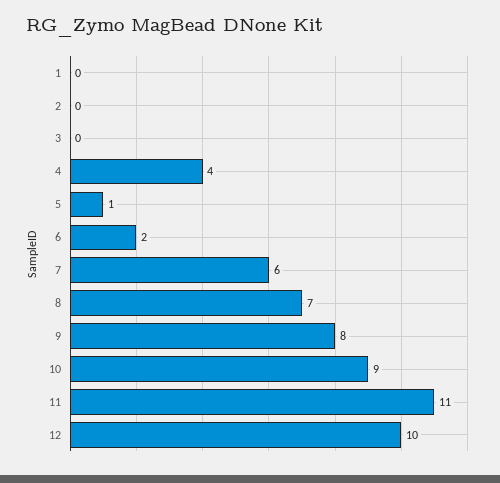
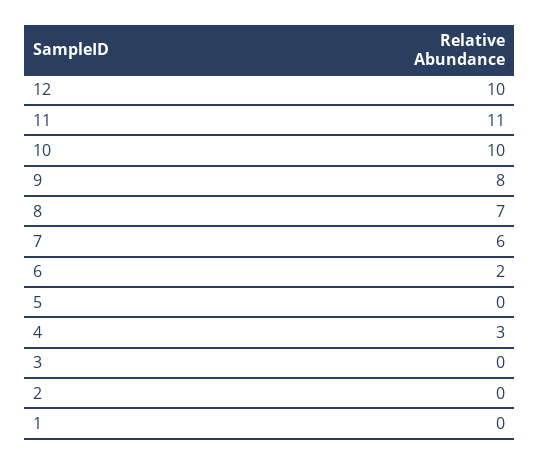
  {
    "1": 0,
    "2": 0,
    "3": 0,
-   "4": 4,
+   "4": 3,
-   "5": 1,
+   "5": 0,
    "6": 2,
    "7": 6,
    "8": 7,
    "9": 8,
-   "10": 9,
+   "10": 10,
    "11": 11,
    "12": 10
  }

